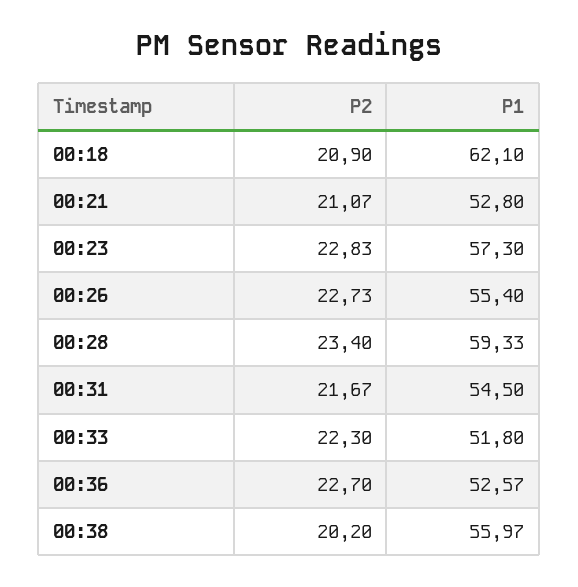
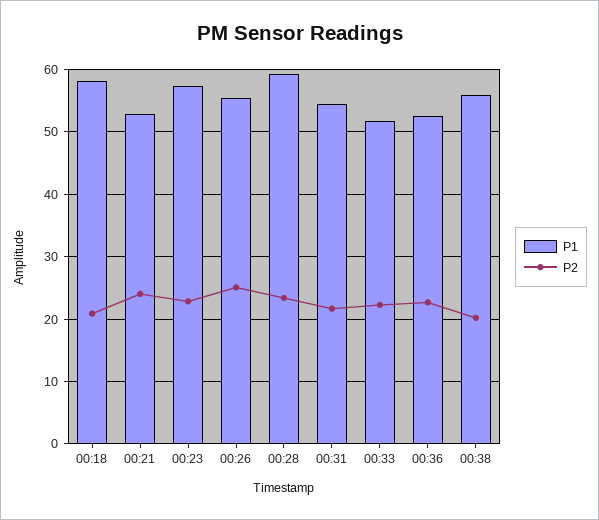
  {
    "P2": {
      "00:18": 20.9,
-     "00:21": 21.07,
+     "00:21": 24,
      "00:23": 22.83,
-     "00:26": 22.73,
+     "00:26": 25,
      "00:28": 23.4,
      "00:31": 21.67,
      "00:33": 22.3,
      "00:36": 22.7,
      "00:38": 20.2
    },
    "P1": {
-     "00:18": 62.1,
+     "00:18": 58,
      "00:21": 52.8,
      "00:23": 57.3,
      "00:26": 55.4,
      "00:28": 59.33,
      "00:31": 54.5,
      "00:33": 51.8,
      "00:36": 52.57,
      "00:38": 55.97
    }
  }

